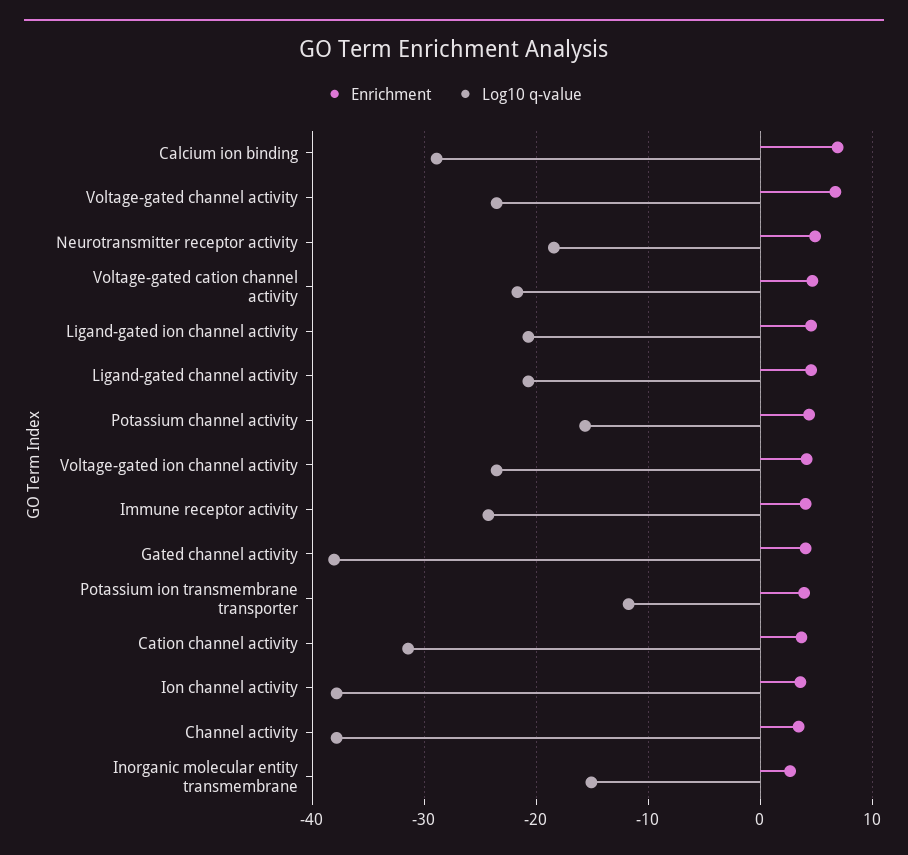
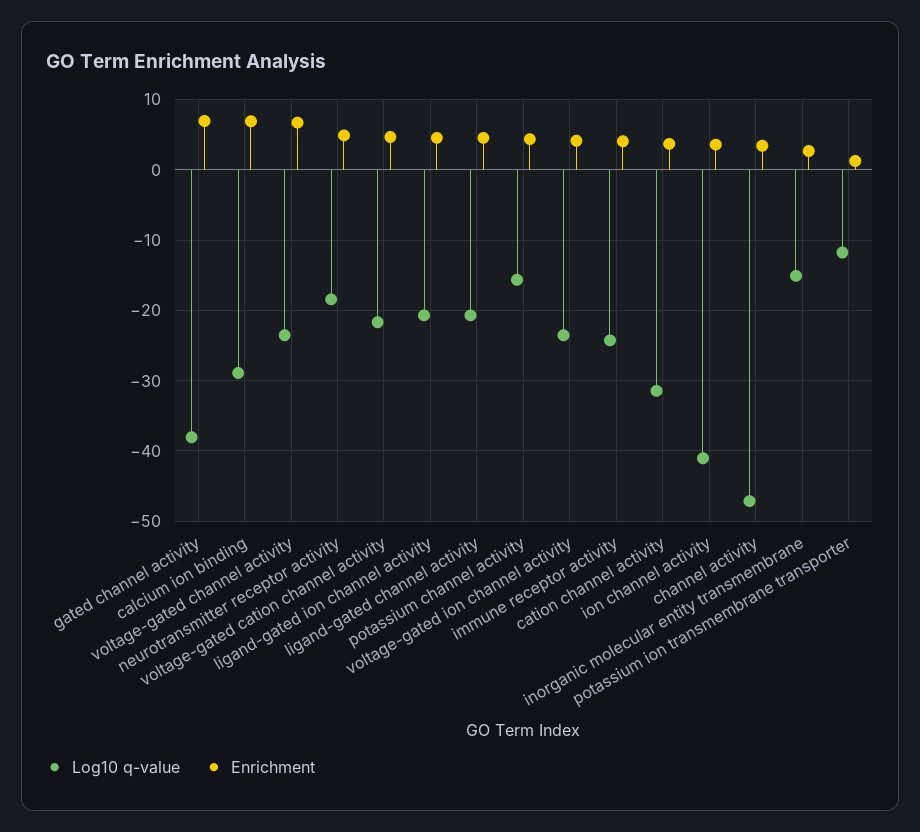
  {
    "Enrichment": {
      "Calcium ion binding": 7,
      "Voltage-gated channel activity": 7,
      "Neurotransmitter receptor activity": 5,
      "Voltage-gated cation channel activity": 5,
      "Ligand-gated ion channel activity": 5,
      "Ligand-gated channel activity": 5,
      "Potassium channel activity": 4,
      "Voltage-gated ion channel activity": 4,
      "Immune receptor activity": 4,
-     "Gated channel activity": 4,
+     "Gated channel activity": 7,
-     "Potassium ion transmembrane transporter": 4,
+     "Potassium ion transmembrane transporter": 1,
      "Cation channel activity": 4,
      "Ion channel activity": 4,
      "Channel activity": 3,
      "Inorganic molecular entity transmembrane": 3
    },
    "Log10 q-value": {
      "Calcium ion binding": -29,
      "Voltage-gated channel activity": -24,
      "Neurotransmitter receptor activity": -18,
      "Voltage-gated cation channel activity": -22,
      "Ligand-gated ion channel activity": -21,
      "Ligand-gated channel activity": -21,
      "Potassium channel activity": -16,
      "Voltage-gated ion channel activity": -24,
      "Immune receptor activity": -24,
      "Gated channel activity": -38,
      "Potassium ion transmembrane transporter": -12,
      "Cation channel activity": -31,
-     "Ion channel activity": -38,
+     "Ion channel activity": -41,
-     "Channel activity": -38,
+     "Channel activity": -47,
      "Inorganic molecular entity transmembrane": -15
    }
  }

